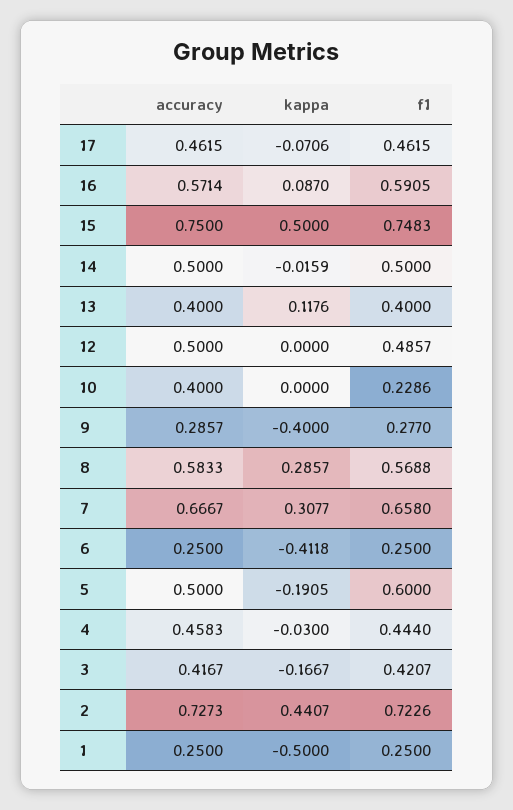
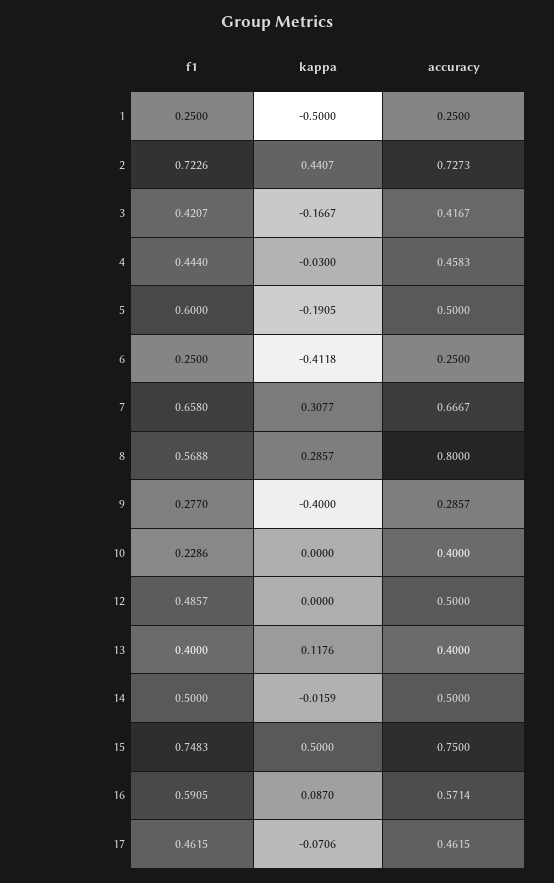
  {
    "accuracy": {
      "17": 0.4615,
      "16": 0.5714,
      "15": 0.75,
      "14": 0.5,
      "13": 0.4,
      "12": 0.5,
      "10": 0.4,
      "9": 0.2857,
-     "8": 0.5833,
+     "8": 0.8,
      "7": 0.6667,
      "6": 0.25,
      "5": 0.5,
      "4": 0.4583,
      "3": 0.4167,
      "2": 0.7273,
      "1": 0.25
    },
    "kappa": {
      "17": -0.0706,
      "16": 0.087,
      "15": 0.5,
      "14": -0.0159,
      "13": 0.1176,
      "12": 0,
      "10": 0,
      "9": -0.4,
      "8": 0.2857,
      "7": 0.3077,
      "6": -0.4118,
      "5": -0.1905,
      "4": -0.03,
      "3": -0.1667,
      "2": 0.4407,
      "1": -0.5
    },
    "f1": {
      "17": 0.4615,
      "16": 0.5905,
      "15": 0.7483,
      "14": 0.5,
      "13": 0.4,
      "12": 0.4857,
      "10": 0.2286,
      "9": 0.277,
      "8": 0.5688,
      "7": 0.658,
      "6": 0.25,
      "5": 0.6,
      "4": 0.444,
      "3": 0.4207,
      "2": 0.7226,
      "1": 0.25
    }
  }

